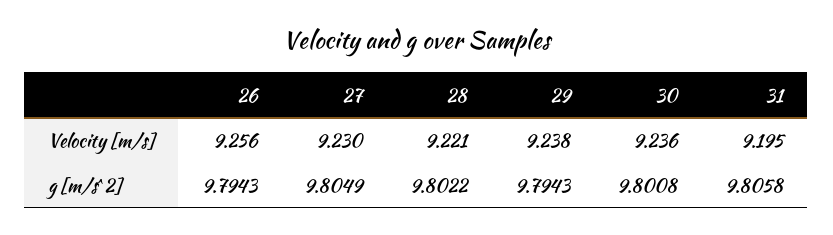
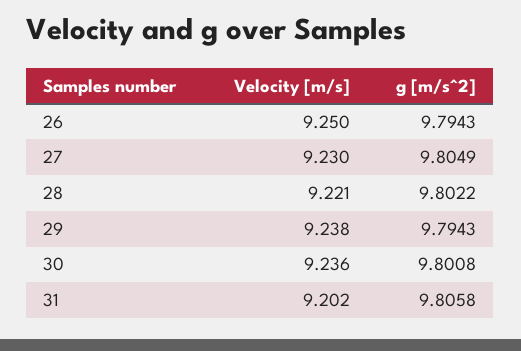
  {
    "26": {
-     "Velocity [m/s]": 9.256,
+     "Velocity [m/s]": 9.25,
      "g [m/s^2]": 9.7943
    },
    "27": {
      "Velocity [m/s]": 9.23,
      "g [m/s^2]": 9.8049
    },
    "28": {
      "Velocity [m/s]": 9.221,
      "g [m/s^2]": 9.8022
    },
    "29": {
      "Velocity [m/s]": 9.238,
      "g [m/s^2]": 9.7943
    },
    "30": {
      "Velocity [m/s]": 9.236,
      "g [m/s^2]": 9.8008
    },
    "31": {
-     "Velocity [m/s]": 9.195,
+     "Velocity [m/s]": 9.202,
      "g [m/s^2]": 9.8058
    }
  }

